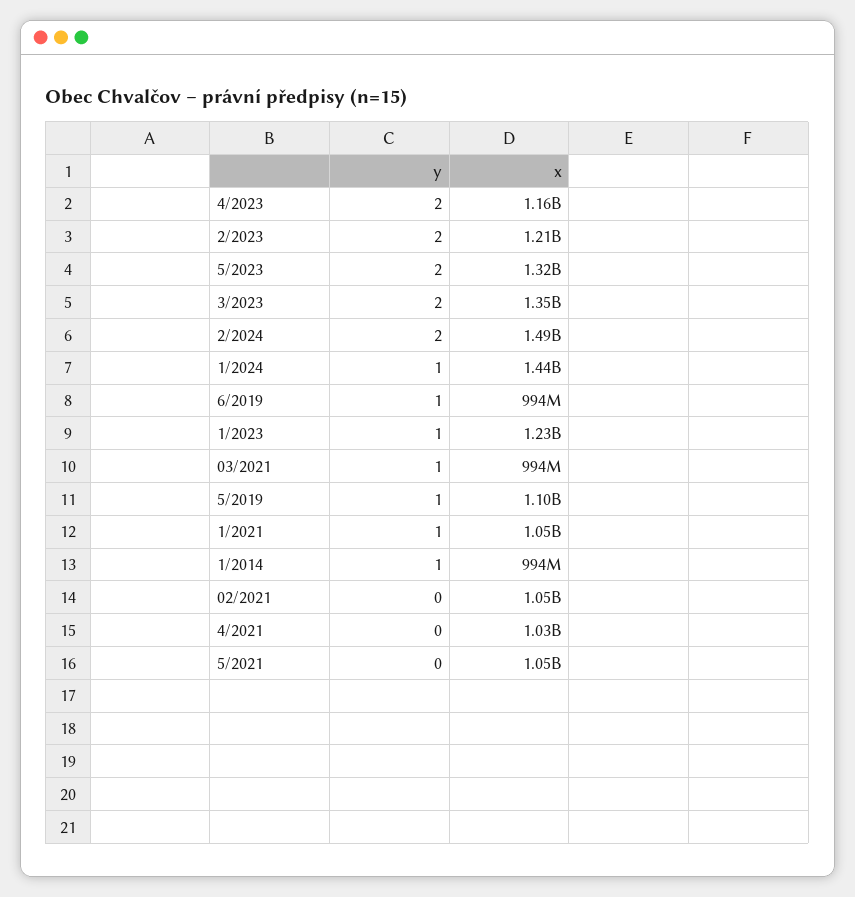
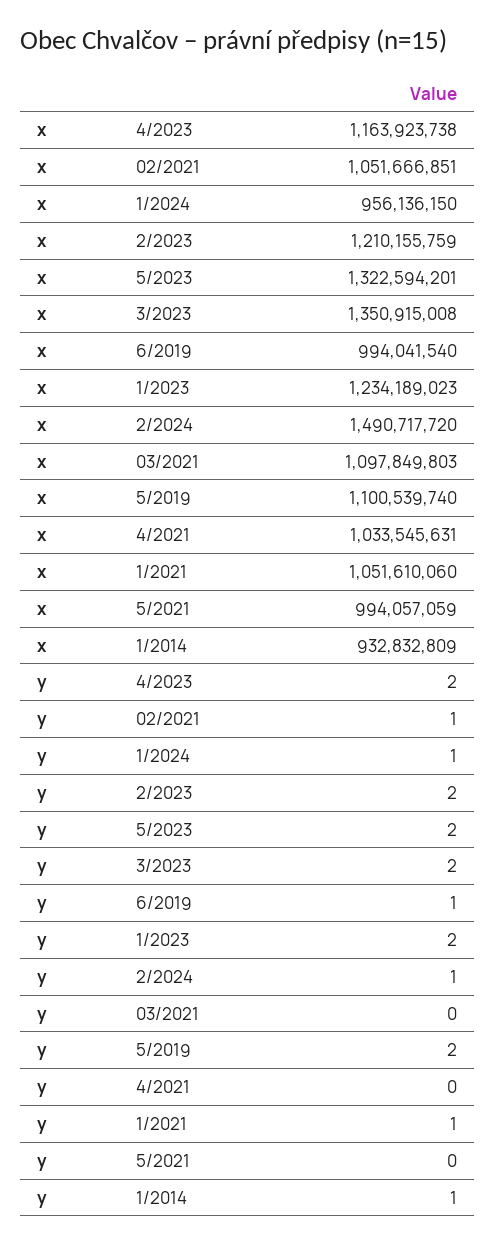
  {
    "y": {
      "4/2023": 2,
      "2/2023": 2,
      "5/2023": 2,
      "3/2023": 2,
-     "2/2024": 2,
+     "2/2024": 1,
      "1/2024": 1,
      "6/2019": 1,
-     "1/2023": 1,
+     "1/2023": 2,
-     "03/2021": 1,
+     "03/2021": 0,
-     "5/2019": 1,
+     "5/2019": 2,
      "1/2021": 1,
      "1/2014": 1,
-     "02/2021": 0,
+     "02/2021": 1,
      "4/2021": 0,
      "5/2021": 0
    },
    "x": {
      "4/2023": 1163923738,
      "2/2023": 1210155759,
      "5/2023": 1322594201,
      "3/2023": 1350915008,
      "2/2024": 1490717720,
-     "1/2024": 1440000000,
+     "1/2024": 956136150,
      "6/2019": 994041540,
      "1/2023": 1234189023,
-     "03/2021": 994000000,
+     "03/2021": 1097849803,
      "5/2019": 1100539740,
      "1/2021": 1051610060,
-     "1/2014": 994000000,
+     "1/2014": 932832809,
      "02/2021": 1051666851,
      "4/2021": 1033545631,
-     "5/2021": 1050000000
+     "5/2021": 994057059
    }
  }

